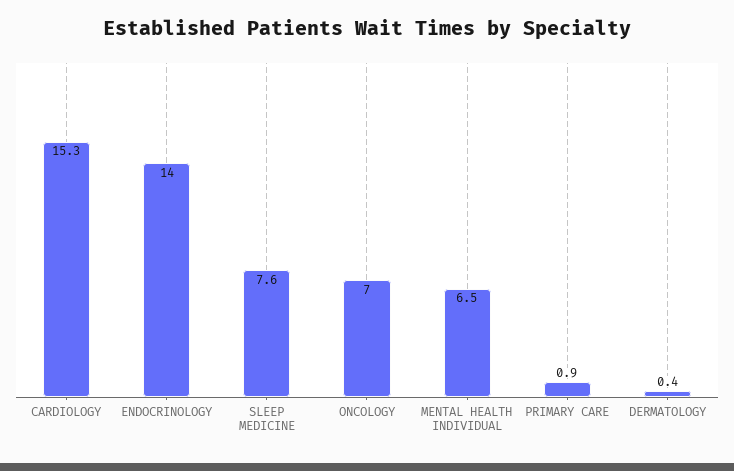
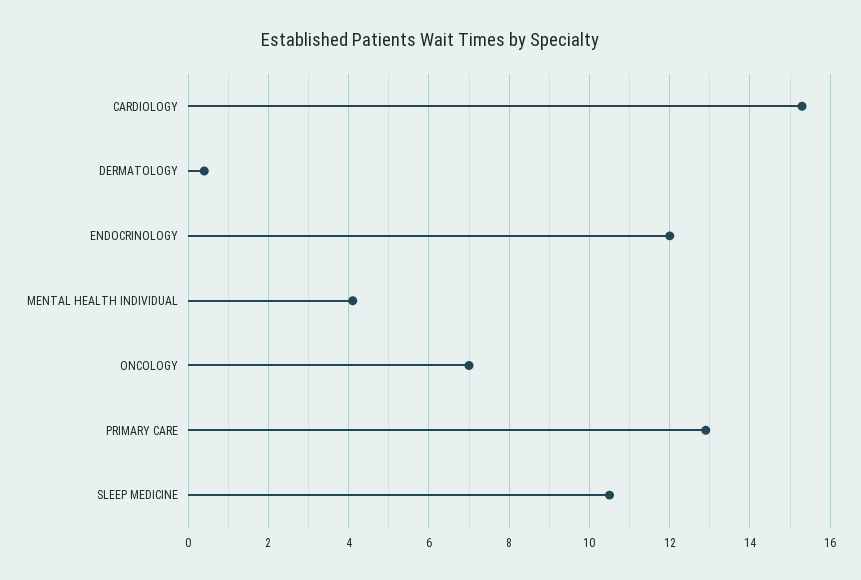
  {
    "CARDIOLOGY": 15.3,
-   "ENDOCRINOLOGY": 14,
+   "ENDOCRINOLOGY": 12,
-   "SLEEP MEDICINE": 7.6,
+   "SLEEP MEDICINE": 10.5,
    "ONCOLOGY": 7,
-   "MENTAL HEALTH INDIVIDUAL": 6.5,
+   "MENTAL HEALTH INDIVIDUAL": 4,
-   "PRIMARY CARE": 0.9,
+   "PRIMARY CARE": 13,
    "DERMATOLOGY": 0.4
  }

